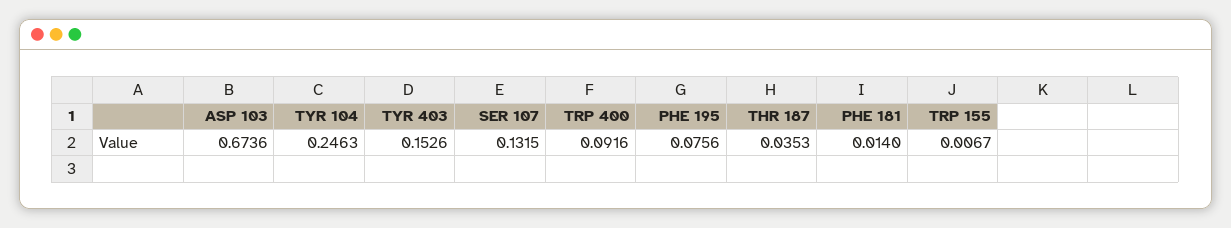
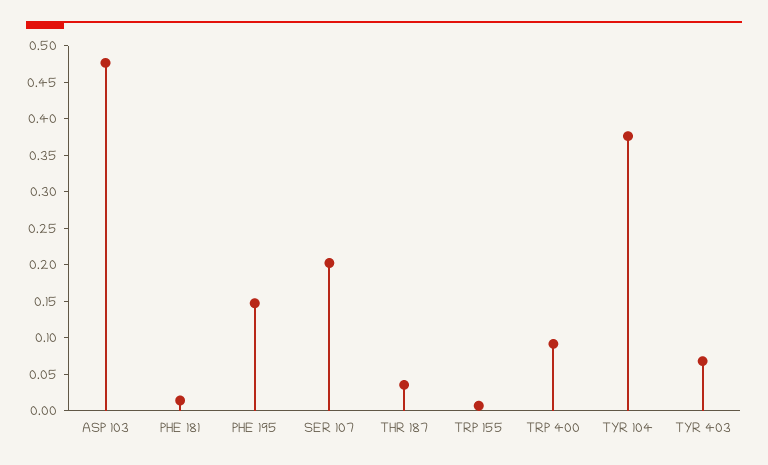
  {
-   "ASP 103": 0.6736,
+   "ASP 103": 0.475,
-   "TYR 104": 0.2463,
+   "TYR 104": 0.375,
-   "TYR 403": 0.1526,
+   "TYR 403": 0.075,
-   "SER 107": 0.1315,
+   "SER 107": 0.2,
    "TRP 400": 0.0916,
-   "PHE 195": 0.0756,
+   "PHE 195": 0.15,
    "THR 187": 0.0353,
    "PHE 181": 0.014,
    "TRP 155": 0.0067
  }

